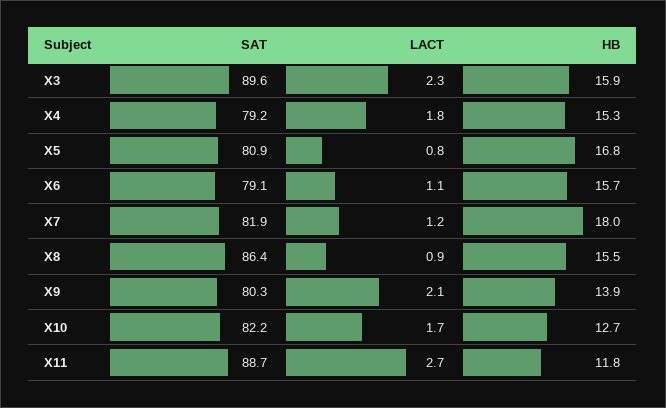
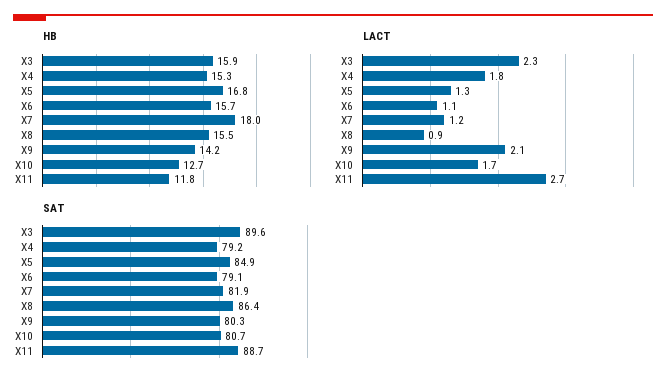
  {
    "SAT": {
      "X3": 89.6,
      "X4": 79.2,
-     "X5": 80.9,
+     "X5": 84.9,
      "X6": 79.1,
      "X7": 81.9,
      "X8": 86.4,
      "X9": 80.3,
-     "X10": 82.2,
+     "X10": 80.7,
      "X11": 88.7
    },
    "LACT": {
      "X3": 2.3,
      "X4": 1.8,
-     "X5": 0.8,
+     "X5": 1.3,
      "X6": 1.1,
      "X7": 1.2,
      "X8": 0.9,
      "X9": 2.1,
      "X10": 1.7,
      "X11": 2.7
    },
    "HB": {
      "X3": 15.9,
      "X4": 15.3,
      "X5": 16.8,
      "X6": 15.7,
      "X7": 18,
      "X8": 15.5,
-     "X9": 13.9,
+     "X9": 14.2,
      "X10": 12.7,
      "X11": 11.8
    }
  }

